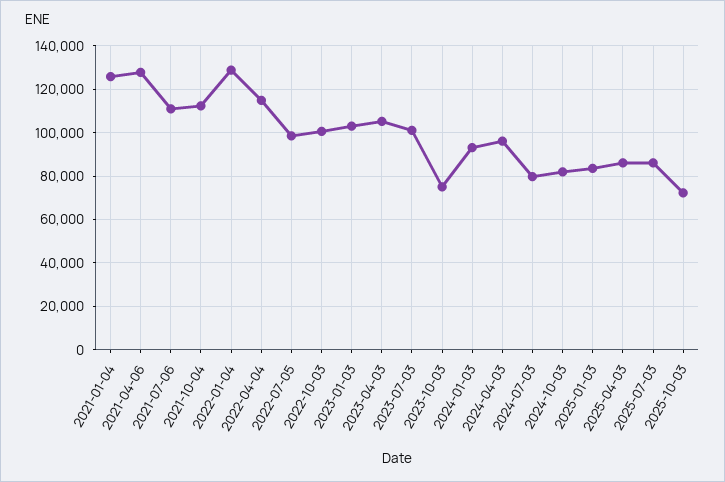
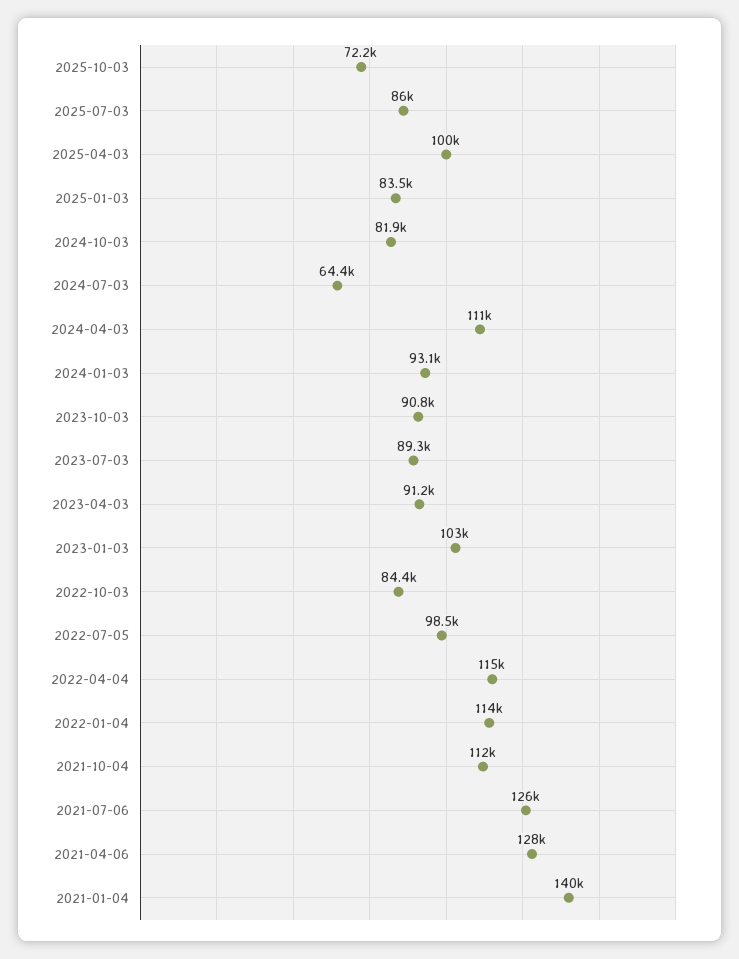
  {
-   "2021-01-04": 125000,
+   "2021-01-04": 140000,
    "2021-04-06": 128000,
-   "2021-07-06": 110000,
+   "2021-07-06": 126000,
    "2021-10-04": 112000,
-   "2022-01-04": 130000,
+   "2022-01-04": 114000,
    "2022-04-04": 115000,
    "2022-07-05": 98500,
-   "2022-10-03": 100000,
+   "2022-10-03": 84400,
    "2023-01-03": 103000,
-   "2023-04-03": 105000,
+   "2023-04-03": 91200,
-   "2023-07-03": 100000,
+   "2023-07-03": 89300,
-   "2023-10-03": 75000,
+   "2023-10-03": 90800,
    "2024-01-03": 93100,
-   "2024-04-03": 95000,
+   "2024-04-03": 111000,
-   "2024-07-03": 80000,
+   "2024-07-03": 64400,
    "2024-10-03": 81900,
    "2025-01-03": 83500,
-   "2025-04-03": 85000,
+   "2025-04-03": 100000,
    "2025-07-03": 86000,
    "2025-10-03": 72200
  }

